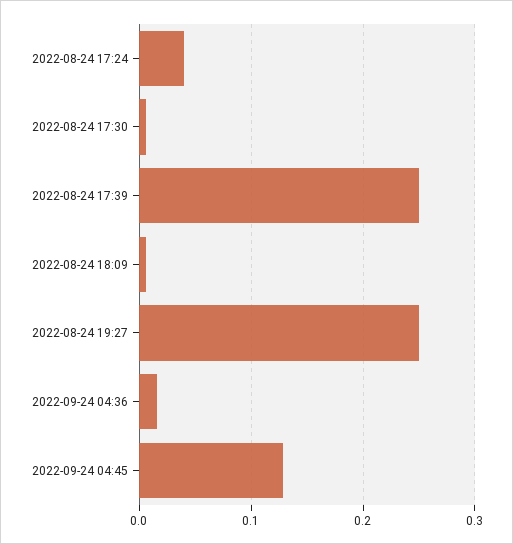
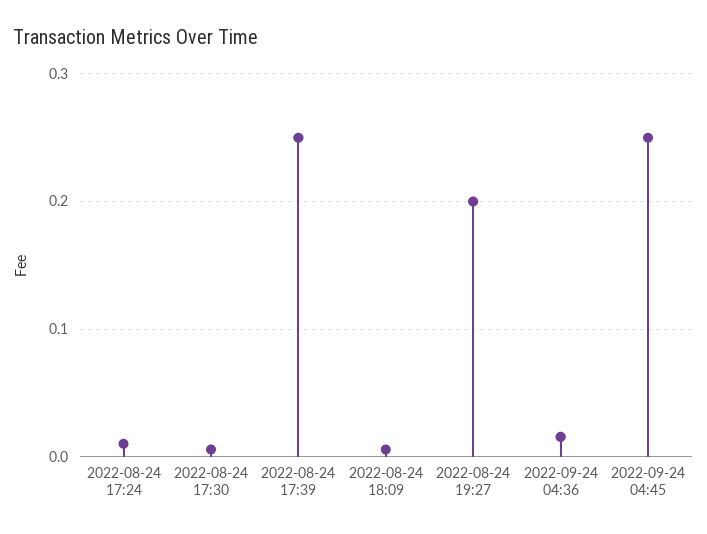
  {
-   "2022-08-24 17:24": 0.04,
+   "2022-08-24 17:24": 0.01,
    "2022-08-24 17:30": 0.01,
    "2022-08-24 17:39": 0.25,
    "2022-08-24 18:09": 0.01,
-   "2022-08-24 19:27": 0.25,
+   "2022-08-24 19:27": 0.2,
    "2022-09-24 04:36": 0.02,
-   "2022-09-24 04:45": 0.13
+   "2022-09-24 04:45": 0.25
  }

